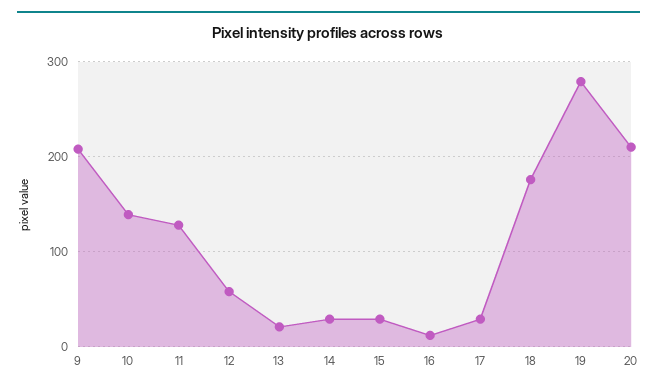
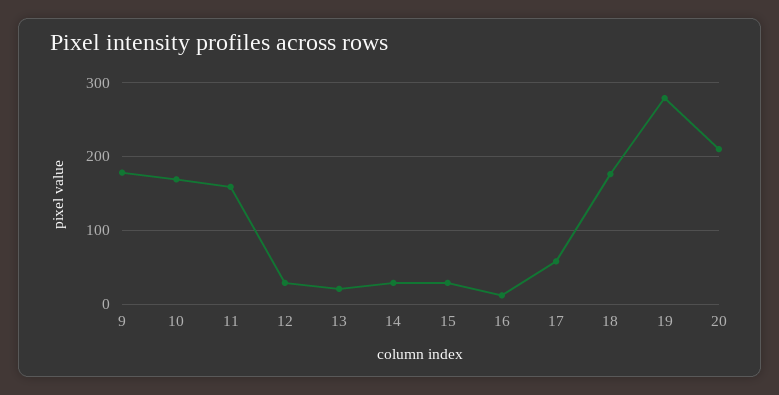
  {
-   "9": 210,
+   "9": 180,
-   "10": 140,
+   "10": 170,
-   "11": 130,
+   "11": 160,
-   "12": 60,
+   "12": 30,
    "13": 20,
    "14": 30,
    "15": 30,
    "16": 10,
-   "17": 30,
+   "17": 60,
    "18": 180,
    "19": 280,
    "20": 210
  }

